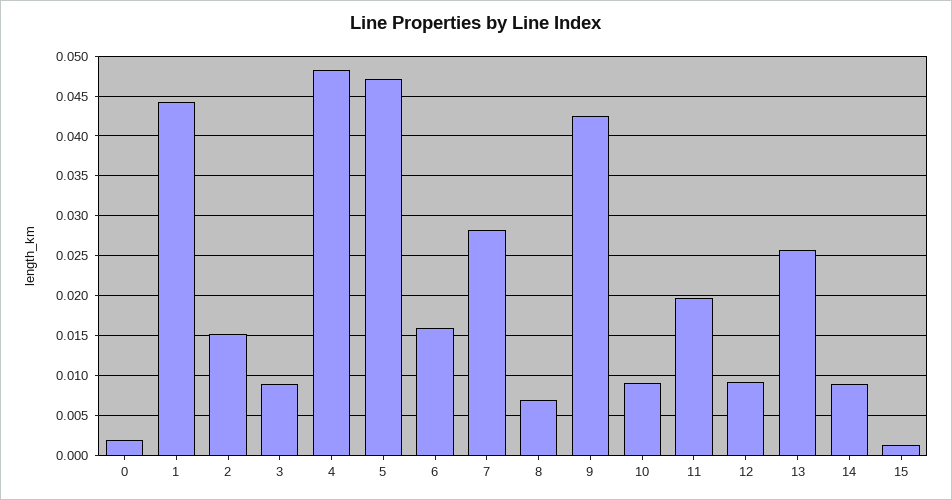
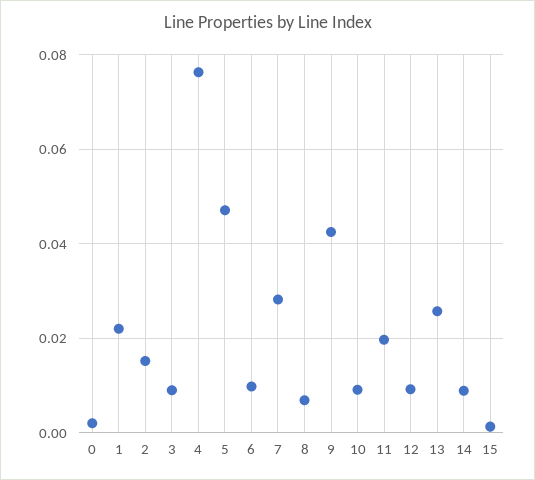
  {
    "0": 0.002,
-   "1": 0.044,
+   "1": 0.022,
    "2": 0.015,
    "3": 0.009,
-   "4": 0.048,
+   "4": 0.076,
    "5": 0.047,
-   "6": 0.016,
+   "6": 0.01,
    "7": 0.028,
    "8": 0.007,
    "9": 0.043,
    "10": 0.009,
    "11": 0.02,
    "12": 0.009,
    "13": 0.026,
    "14": 0.009,
    "15": 0.001
  }

